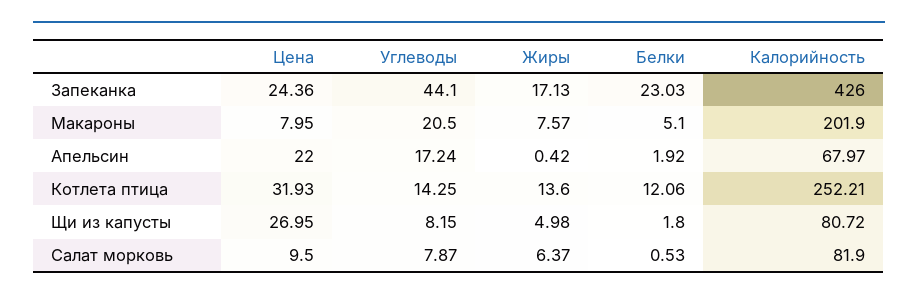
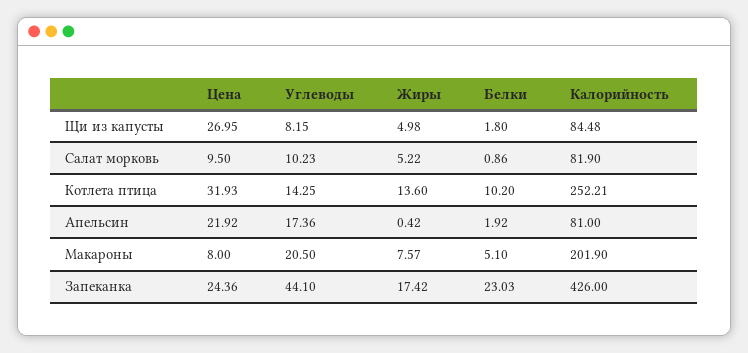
  {
    "Цена": {
      "Запеканка": 24.36,
-     "Макароны": 7.95,
+     "Макароны": 8,
-     "Апельсин": 22,
+     "Апельсин": 21.92,
      "Котлета птица": 31.93,
      "Щи из капусты": 26.95,
      "Салат морковь": 9.5
    },
    "Углеводы": {
      "Запеканка": 44.1,
      "Макароны": 20.5,
-     "Апельсин": 17.24,
+     "Апельсин": 17.36,
      "Котлета птица": 14.25,
      "Щи из капусты": 8.15,
-     "Салат морковь": 7.87
+     "Салат морковь": 10.23
    },
    "Жиры": {
-     "Запеканка": 17.13,
+     "Запеканка": 17.42,
      "Макароны": 7.57,
      "Апельсин": 0.42,
      "Котлета птица": 13.6,
      "Щи из капусты": 4.98,
-     "Салат морковь": 6.37
+     "Салат морковь": 5.22
    },
    "Белки": {
      "Запеканка": 23.03,
      "Макароны": 5.1,
      "Апельсин": 1.92,
-     "Котлета птица": 12.06,
+     "Котлета птица": 10.2,
      "Щи из капусты": 1.8,
-     "Салат морковь": 0.53
+     "Салат морковь": 0.86
    },
    "Калорийность": {
      "Запеканка": 426,
      "Макароны": 201.9,
-     "Апельсин": 67.97,
+     "Апельсин": 81,
      "Котлета птица": 252.21,
-     "Щи из капусты": 80.72,
+     "Щи из капусты": 84.48,
      "Салат морковь": 81.9
    }
  }

